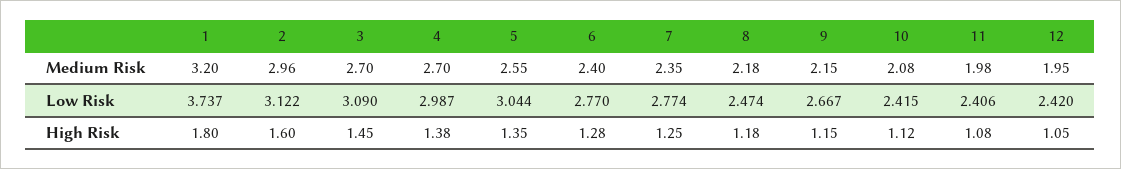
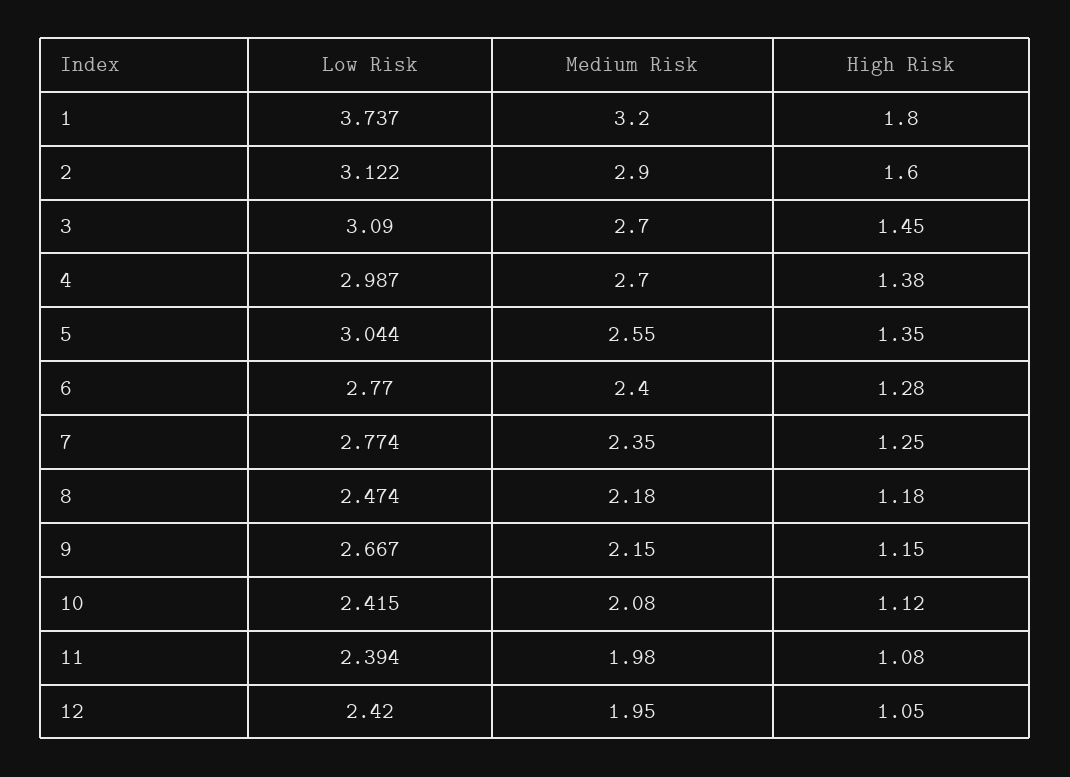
  {
    "1": {
      "Medium Risk": 3.2,
      "Low Risk": 3.737,
      "High Risk": 1.8
    },
    "2": {
-     "Medium Risk": 2.96,
+     "Medium Risk": 2.9,
      "Low Risk": 3.122,
      "High Risk": 1.6
    },
    "3": {
      "Medium Risk": 2.7,
      "Low Risk": 3.09,
      "High Risk": 1.45
    },
    "4": {
      "Medium Risk": 2.7,
      "Low Risk": 2.987,
      "High Risk": 1.38
    },
    "5": {
      "Medium Risk": 2.55,
      "Low Risk": 3.044,
      "High Risk": 1.35
    },
    "6": {
      "Medium Risk": 2.4,
      "Low Risk": 2.77,
      "High Risk": 1.28
    },
    "7": {
      "Medium Risk": 2.35,
      "Low Risk": 2.774,
      "High Risk": 1.25
    },
    "8": {
      "Medium Risk": 2.18,
      "Low Risk": 2.474,
      "High Risk": 1.18
    },
    "9": {
      "Medium Risk": 2.15,
      "Low Risk": 2.667,
      "High Risk": 1.15
    },
    "10": {
      "Medium Risk": 2.08,
      "Low Risk": 2.415,
      "High Risk": 1.12
    },
    "11": {
      "Medium Risk": 1.98,
-     "Low Risk": 2.406,
+     "Low Risk": 2.394,
      "High Risk": 1.08
    },
    "12": {
      "Medium Risk": 1.95,
      "Low Risk": 2.42,
      "High Risk": 1.05
    }
  }

